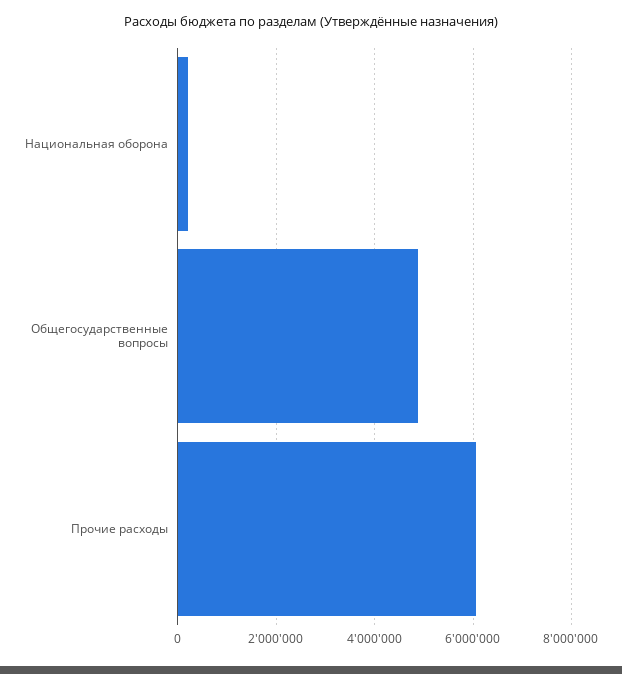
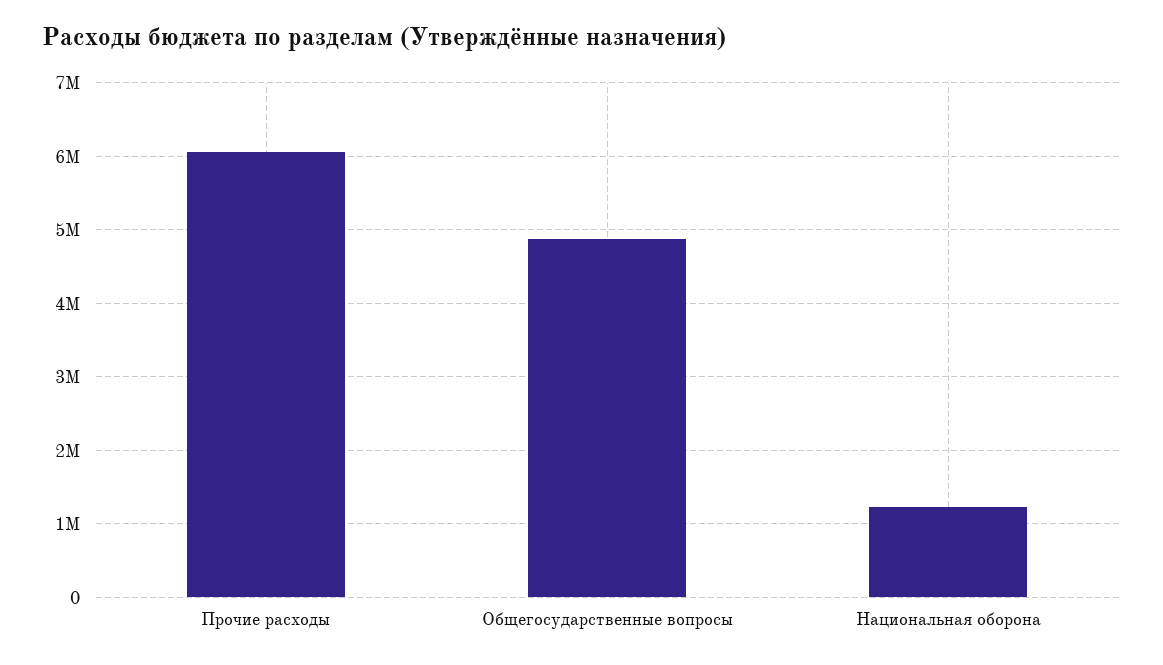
  {
-   "Национальная оборона": 200000,
+   "Национальная оборона": 1200000,
    "Общегосударственные вопросы": 4900000,
    "Прочие расходы": 6100000
  }

